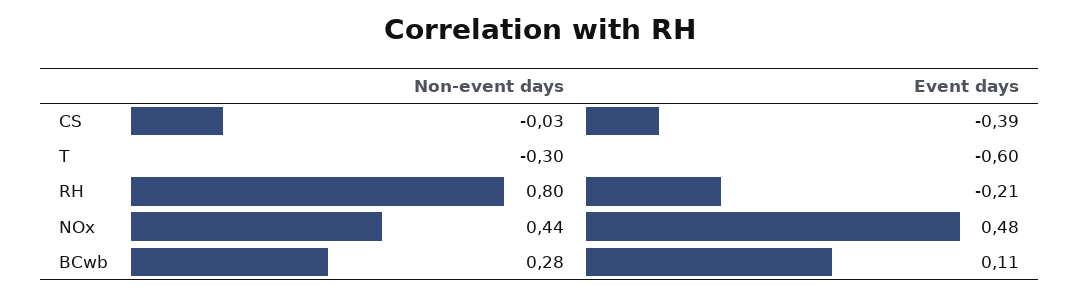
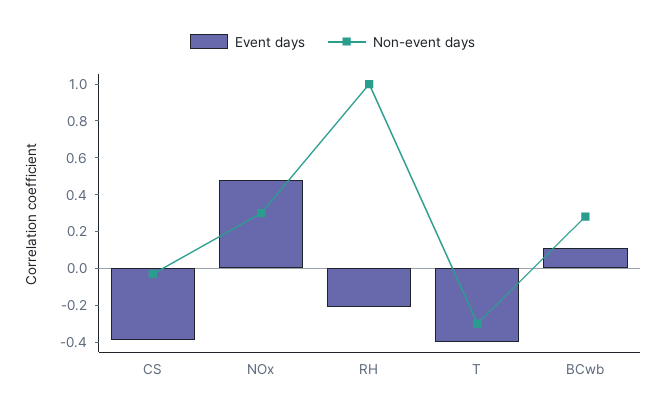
  {
    "Non-event days": {
      "CS": -0.03,
      "T": -0.3,
-     "RH": 0.8,
+     "RH": 1,
-     "NOx": 0.44,
+     "NOx": 0.3,
      "BCwb": 0.28
    },
    "Event days": {
      "CS": -0.39,
-     "T": -0.6,
+     "T": -0.4,
      "RH": -0.21,
      "NOx": 0.48,
      "BCwb": 0.11
    }
  }

